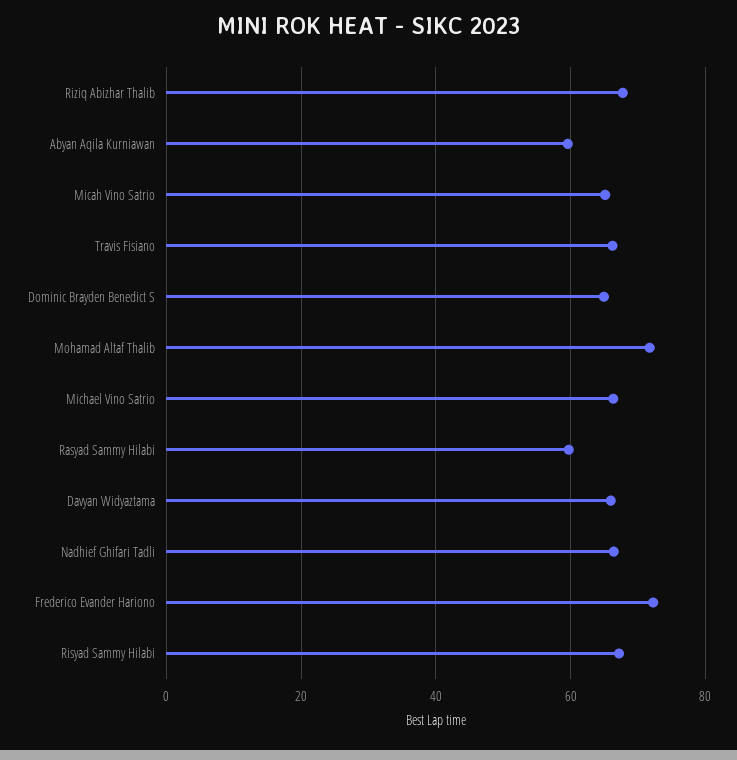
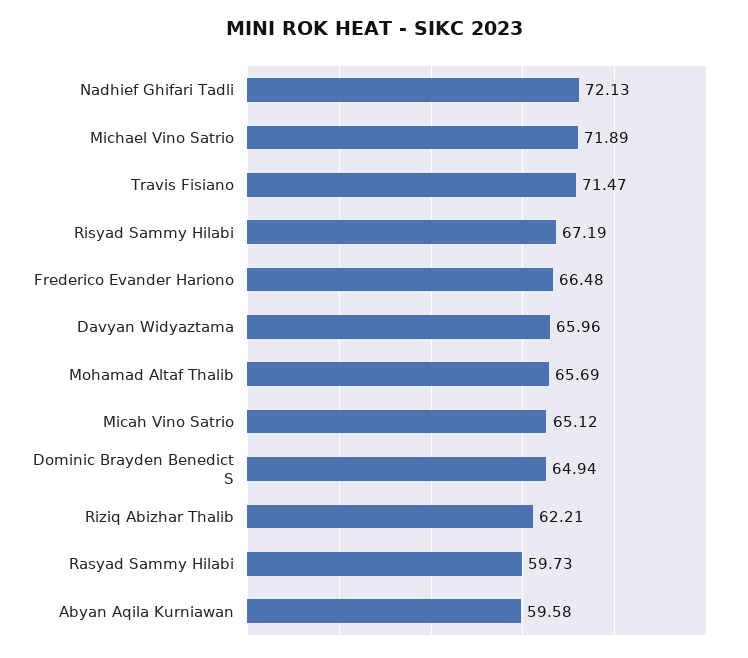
  {
-   "Riziq Abizhar Thalib": 68,
+   "Riziq Abizhar Thalib": 62.21,
    "Abyan Aqila Kurniawan": 59.58,
    "Micah Vino Satrio": 65.12,
-   "Travis Fisiano": 66,
+   "Travis Fisiano": 71.47,
    "Dominic Brayden Benedict S": 64.94,
-   "Mohamad Altaf Thalib": 72,
+   "Mohamad Altaf Thalib": 65.69,
-   "Michael Vino Satrio": 66,
+   "Michael Vino Satrio": 71.89,
    "Rasyad Sammy Hilabi": 59.73,
    "Davyan Widyaztama": 65.96,
-   "Nadhief Ghifari Tadli": 66,
+   "Nadhief Ghifari Tadli": 72.13,
-   "Frederico Evander Hariono": 72,
+   "Frederico Evander Hariono": 66.48,
    "Risyad Sammy Hilabi": 67.19
  }

